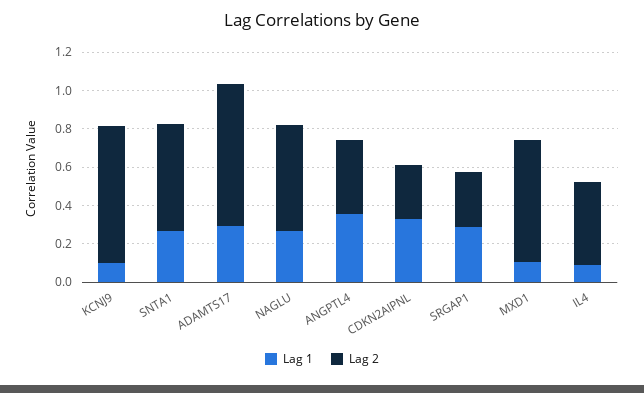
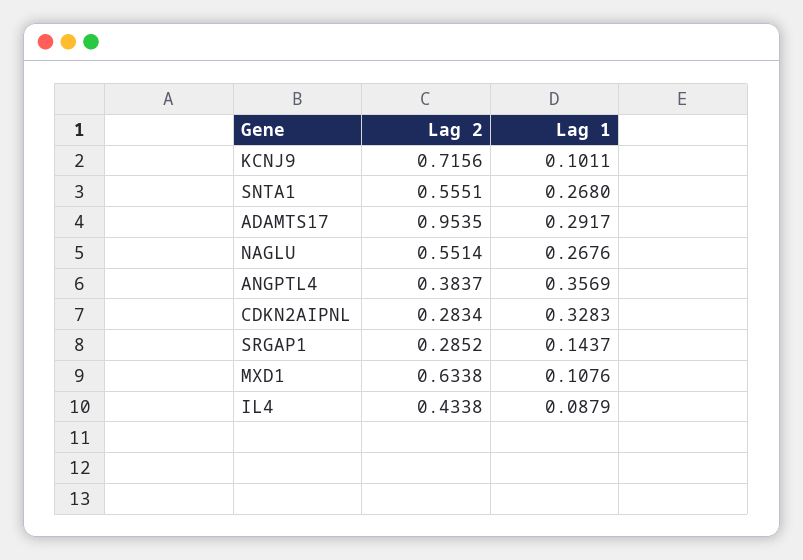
  {
    "Lag 1": {
      "KCNJ9": 0.1011,
      "SNTA1": 0.268,
      "ADAMTS17": 0.2917,
      "NAGLU": 0.2676,
      "ANGPTL4": 0.3569,
      "CDKN2AIPNL": 0.3283,
-     "SRGAP1": 0.3,
+     "SRGAP1": 0.1437,
      "MXD1": 0.1076,
      "IL4": 0.0879
    },
    "Lag 2": {
      "KCNJ9": 0.7156,
      "SNTA1": 0.5551,
-     "ADAMTS17": 0.75,
+     "ADAMTS17": 0.9535,
      "NAGLU": 0.5514,
      "ANGPTL4": 0.3837,
      "CDKN2AIPNL": 0.2834,
      "SRGAP1": 0.2852,
      "MXD1": 0.6338,
      "IL4": 0.4338
    }
  }

